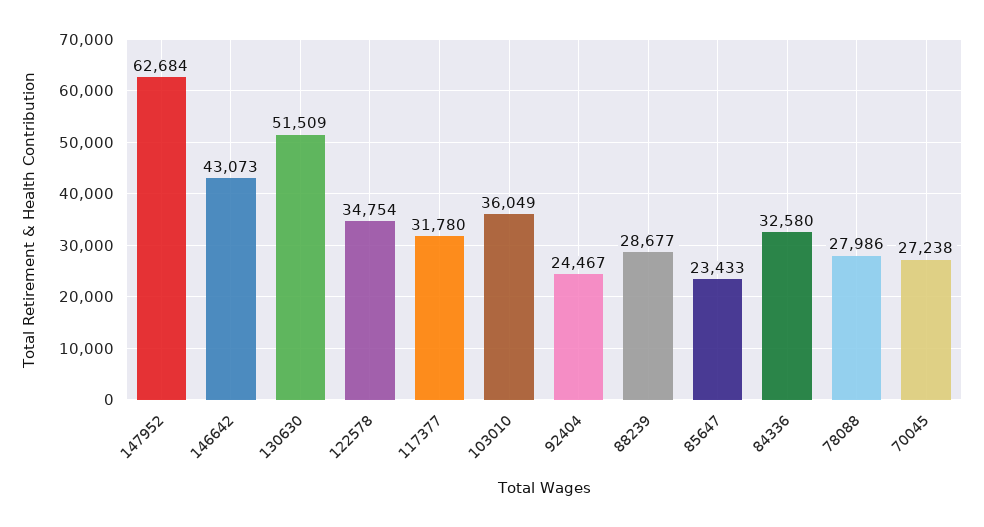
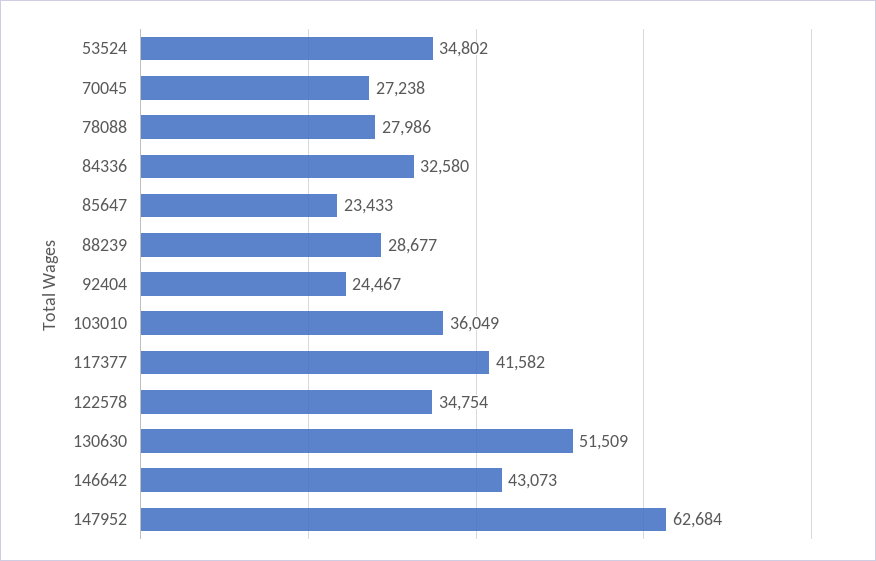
  {
    "147952": 62684,
    "146642": 43073,
    "130630": 51509,
    "122578": 34754,
-   "117377": 31780,
+   "117377": 41582,
    "103010": 36049,
    "92404": 24467,
    "88239": 28677,
    "85647": 23433,
    "84336": 32580,
    "78088": 27986,
-   "70045": 27238
+   "70045": 27238,
+   "53524": 34802
  }

